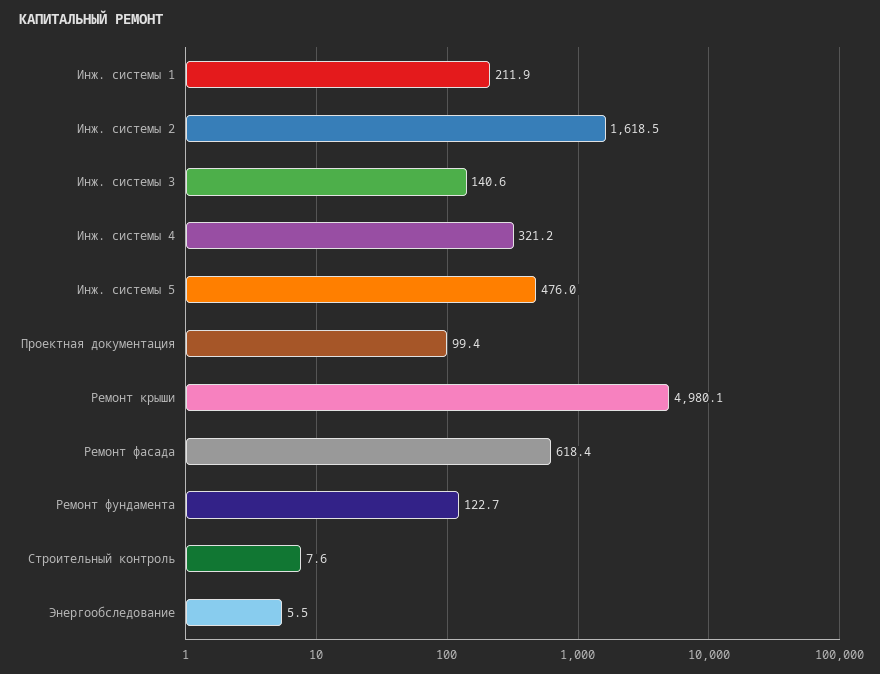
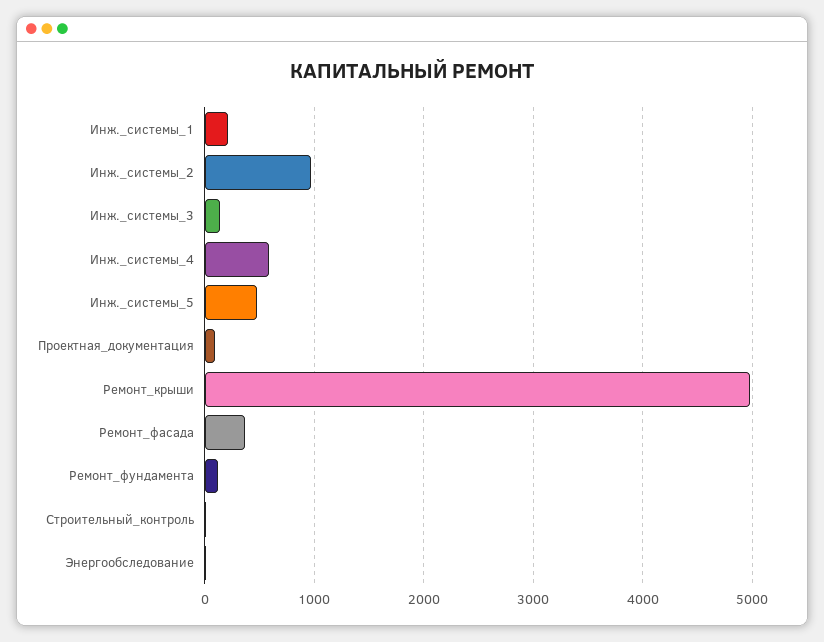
  {
    "Инж. системы 1": 211.9,
-   "Инж. системы 2": 1618.5,
+   "Инж. системы 2": 1000,
    "Инж. системы 3": 140.6,
-   "Инж. системы 4": 321.2,
+   "Инж. системы 4": 600,
    "Инж. системы 5": 476,
    "Проектная документация": 99.4,
    "Ремонт крыши": 4980.1,
-   "Ремонт фасада": 618.4,
+   "Ремонт фасада": 400,
    "Ремонт фундамента": 122.7,
    "Строительный контроль": 7.6,
    "Энергообследование": 5.5
  }

